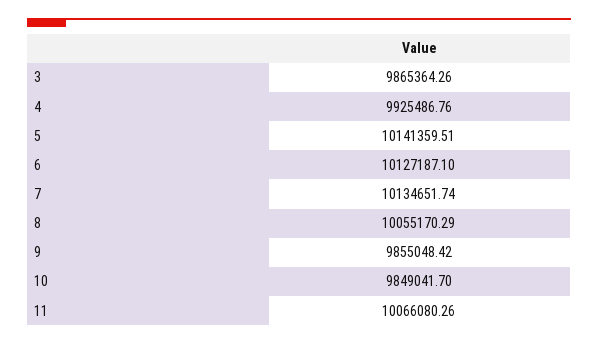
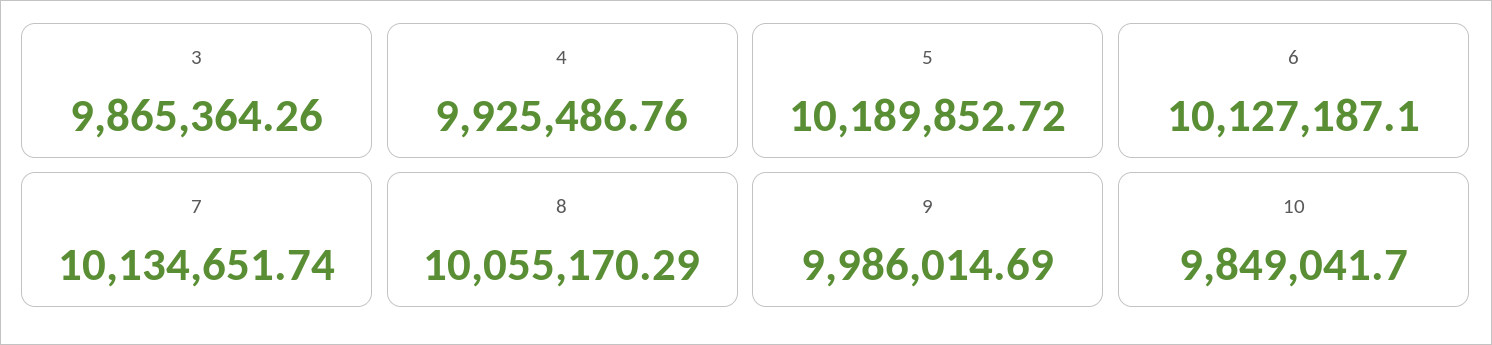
  {
    "3": 9865364.26,
    "4": 9925486.76,
-   "5": 10141359.51,
+   "5": 10189852.72,
    "6": 10127187.1,
    "7": 10134651.74,
    "8": 10055170.29,
-   "9": 9855048.42,
+   "9": 9986014.69,
-   "10": 9849041.7,
+   "10": 9849041.7
-   "11": 10066080.26
  }

